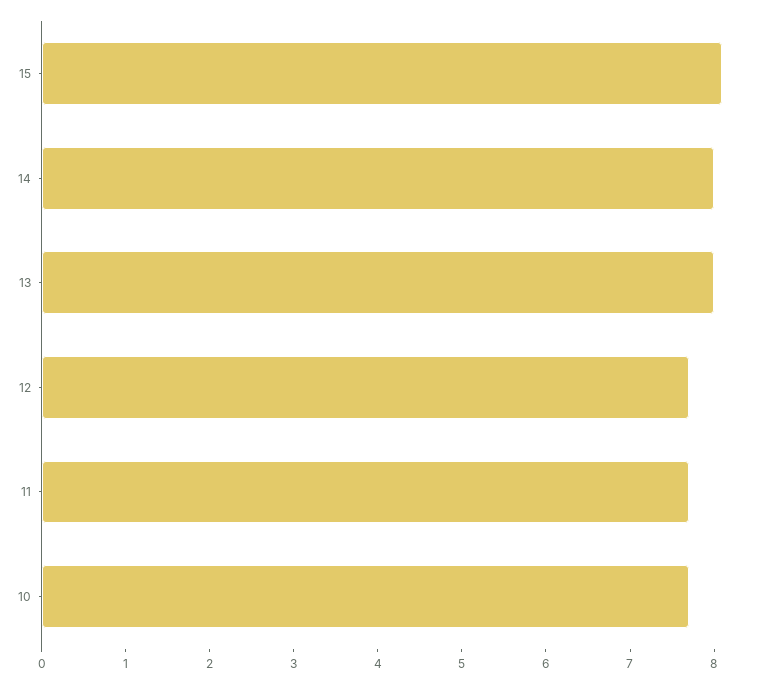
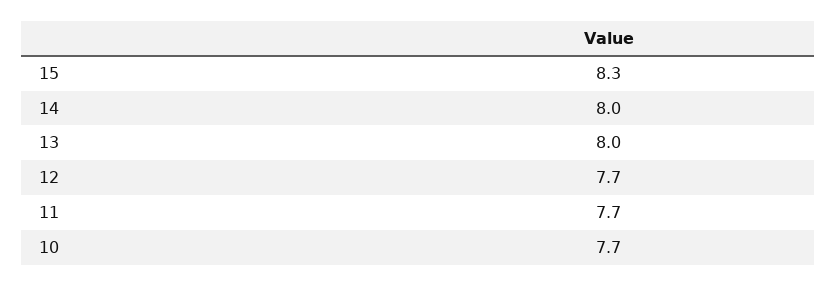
  {
-   "15": 8.1,
+   "15": 8.3,
    "14": 8,
    "13": 8,
    "12": 7.7,
    "11": 7.7,
    "10": 7.7
  }

